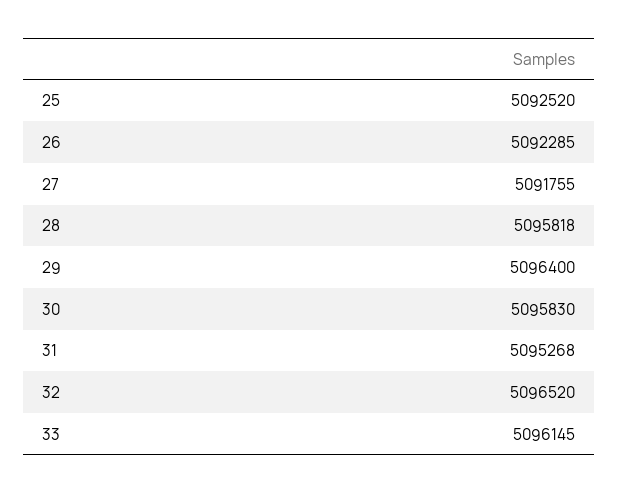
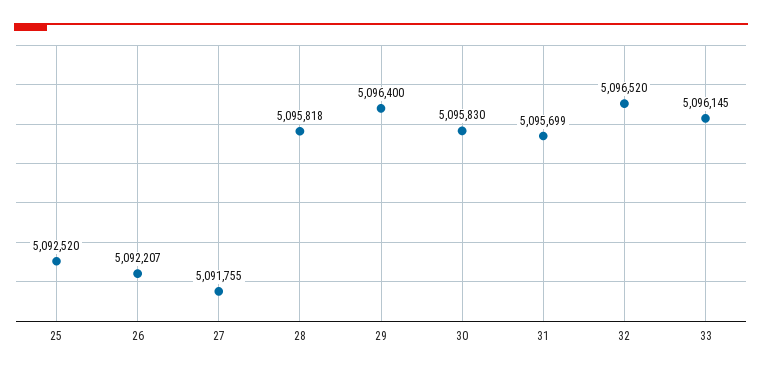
  {
    "25": 5092520,
-   "26": 5092285,
+   "26": 5092207,
    "27": 5091755,
    "28": 5095818,
    "29": 5096400,
    "30": 5095830,
-   "31": 5095268,
+   "31": 5095699,
    "32": 5096520,
    "33": 5096145
  }

